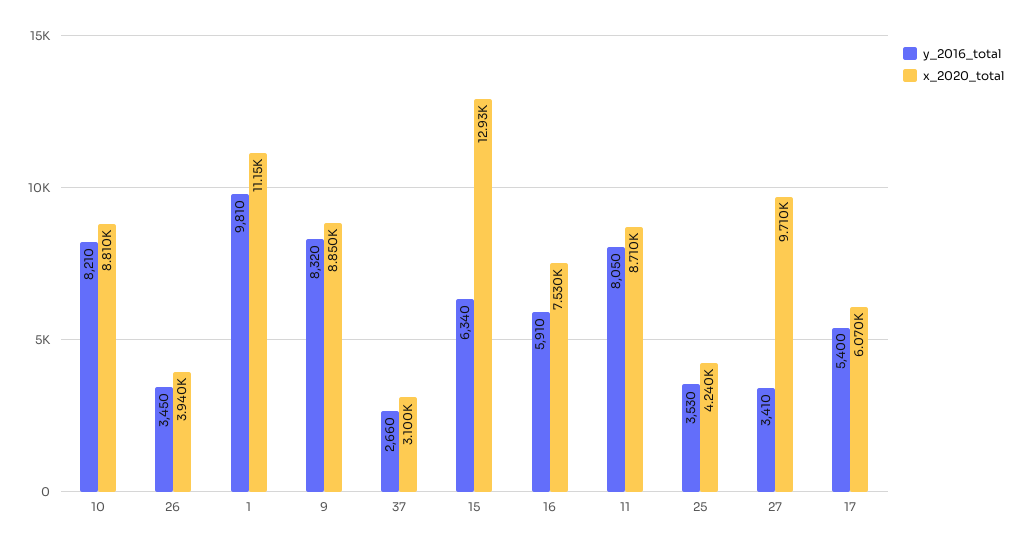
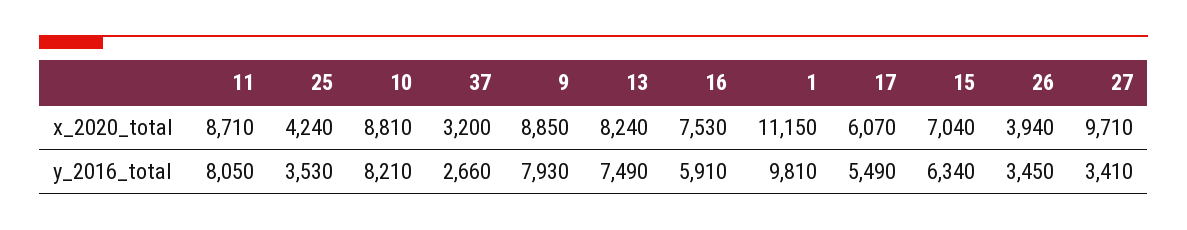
  {
    "y_2016_total": {
      "10": 8210,
      "26": 3450,
      "1": 9810,
-     "9": 8320,
+     "9": 7930,
      "37": 2660,
      "15": 6340,
      "16": 5910,
      "11": 8050,
      "25": 3530,
      "27": 3410,
-     "17": 5400
+     "17": 5490,
+     "13": 7490
    },
    "x_2020_total": {
      "10": 8810,
      "26": 3940,
      "1": 11150,
      "9": 8850,
-     "37": 3100,
+     "37": 3200,
-     "15": 12930,
+     "15": 7040,
      "16": 7530,
      "11": 8710,
      "25": 4240,
      "27": 9710,
-     "17": 6070
+     "17": 6070,
+     "13": 8240
    }
  }

